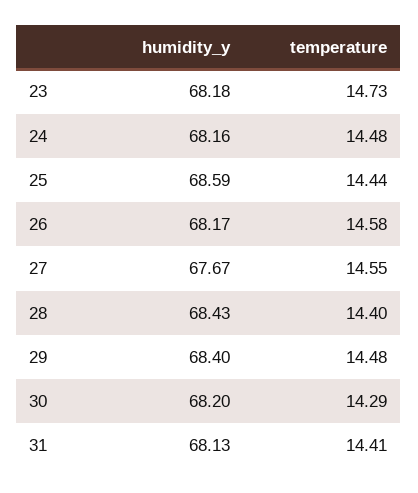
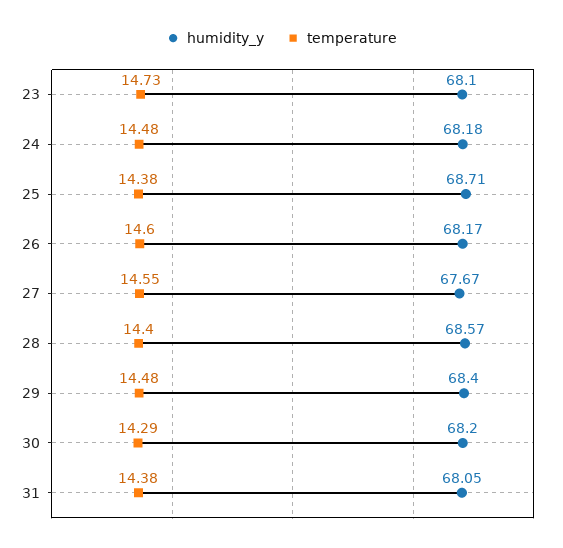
  {
    "humidity_y": {
-     "23": 68.18,
+     "23": 68.1,
-     "24": 68.16,
+     "24": 68.18,
-     "25": 68.59,
+     "25": 68.71,
      "26": 68.17,
      "27": 67.67,
-     "28": 68.43,
+     "28": 68.57,
      "29": 68.4,
      "30": 68.2,
-     "31": 68.13
+     "31": 68.05
    },
    "temperature": {
      "23": 14.73,
      "24": 14.48,
-     "25": 14.44,
+     "25": 14.38,
-     "26": 14.58,
+     "26": 14.6,
      "27": 14.55,
      "28": 14.4,
      "29": 14.48,
      "30": 14.29,
-     "31": 14.41
+     "31": 14.38
    }
  }

